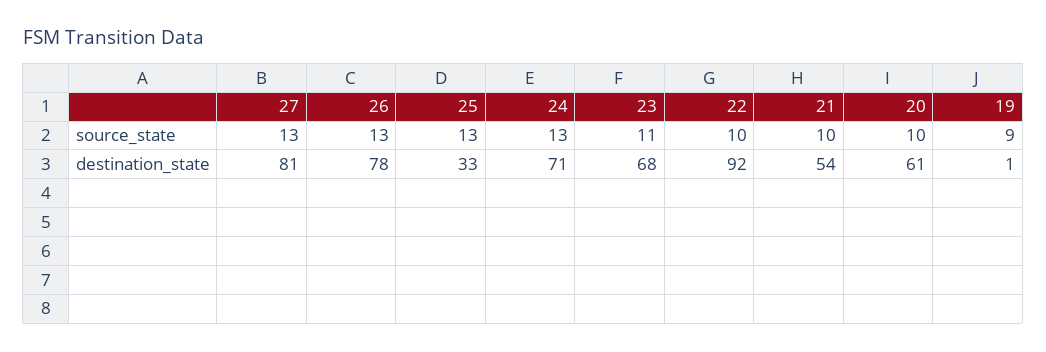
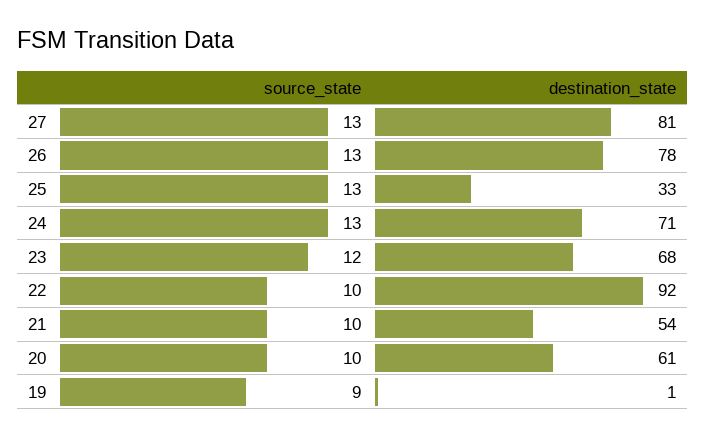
  {
    "27": {
      "source_state": 13,
      "destination_state": 81
    },
    "26": {
      "source_state": 13,
      "destination_state": 78
    },
    "25": {
      "source_state": 13,
      "destination_state": 33
    },
    "24": {
      "source_state": 13,
      "destination_state": 71
    },
    "23": {
-     "source_state": 11,
+     "source_state": 12,
      "destination_state": 68
    },
    "22": {
      "source_state": 10,
      "destination_state": 92
    },
    "21": {
      "source_state": 10,
      "destination_state": 54
    },
    "20": {
      "source_state": 10,
      "destination_state": 61
    },
    "19": {
      "source_state": 9,
      "destination_state": 1
    }
  }

